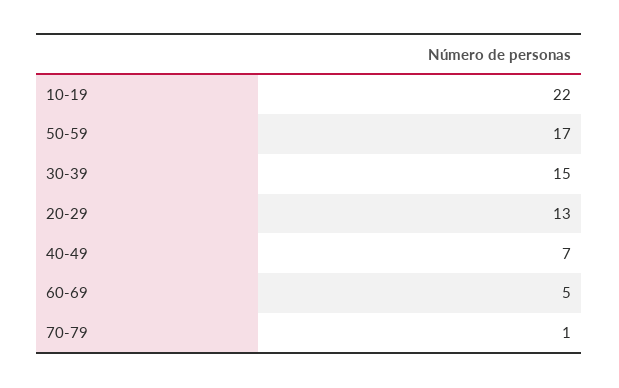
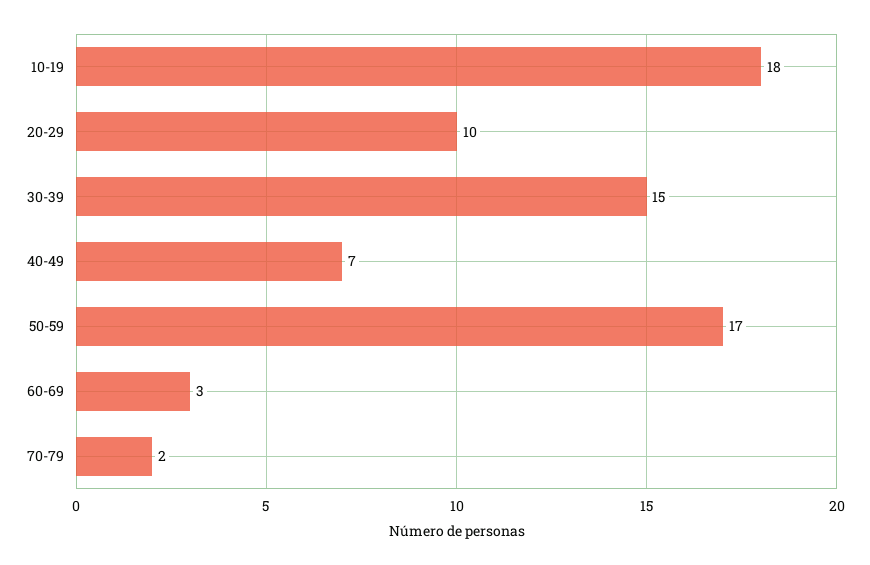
  {
-   "10-19": 22,
+   "10-19": 18,
    "50-59": 17,
    "30-39": 15,
-   "20-29": 13,
+   "20-29": 10,
    "40-49": 7,
-   "60-69": 5,
+   "60-69": 3,
-   "70-79": 1
+   "70-79": 2
  }

